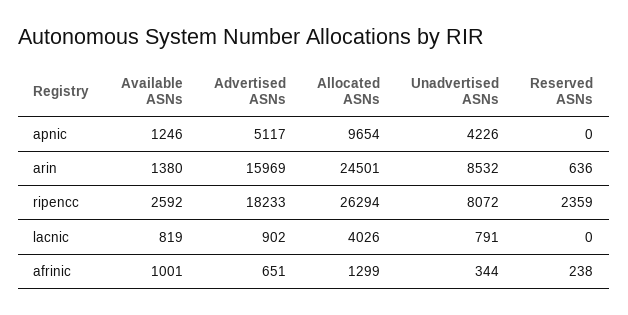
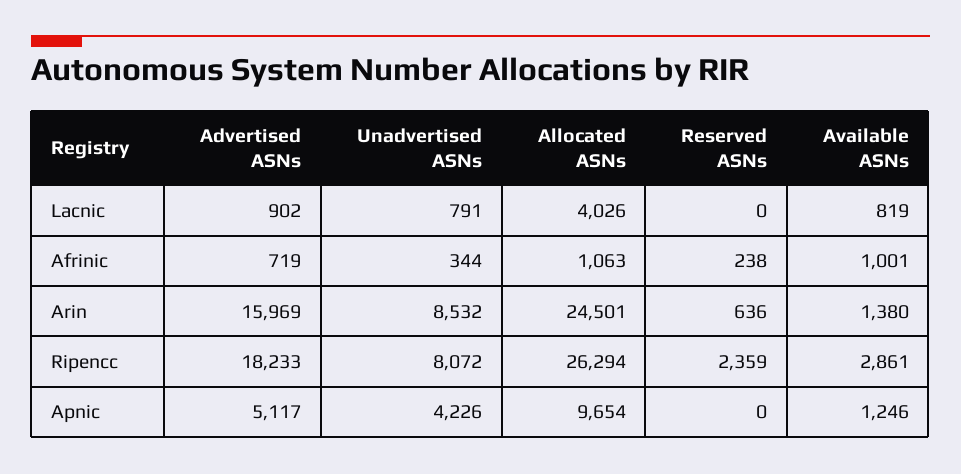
  {
    "Available ASNs": {
      "apnic": 1246,
      "arin": 1380,
-     "ripencc": 2592,
+     "ripencc": 2861,
      "lacnic": 819,
      "afrinic": 1001
    },
    "Advertised ASNs": {
      "apnic": 5117,
      "arin": 15969,
      "ripencc": 18233,
      "lacnic": 902,
-     "afrinic": 651
+     "afrinic": 719
    },
    "Allocated ASNs": {
      "apnic": 9654,
      "arin": 24501,
      "ripencc": 26294,
      "lacnic": 4026,
-     "afrinic": 1299
+     "afrinic": 1063
    },
    "Unadvertised ASNs": {
      "apnic": 4226,
      "arin": 8532,
      "ripencc": 8072,
      "lacnic": 791,
      "afrinic": 344
    },
    "Reserved ASNs": {
      "apnic": 0,
      "arin": 636,
      "ripencc": 2359,
      "lacnic": 0,
      "afrinic": 238
    }
  }

